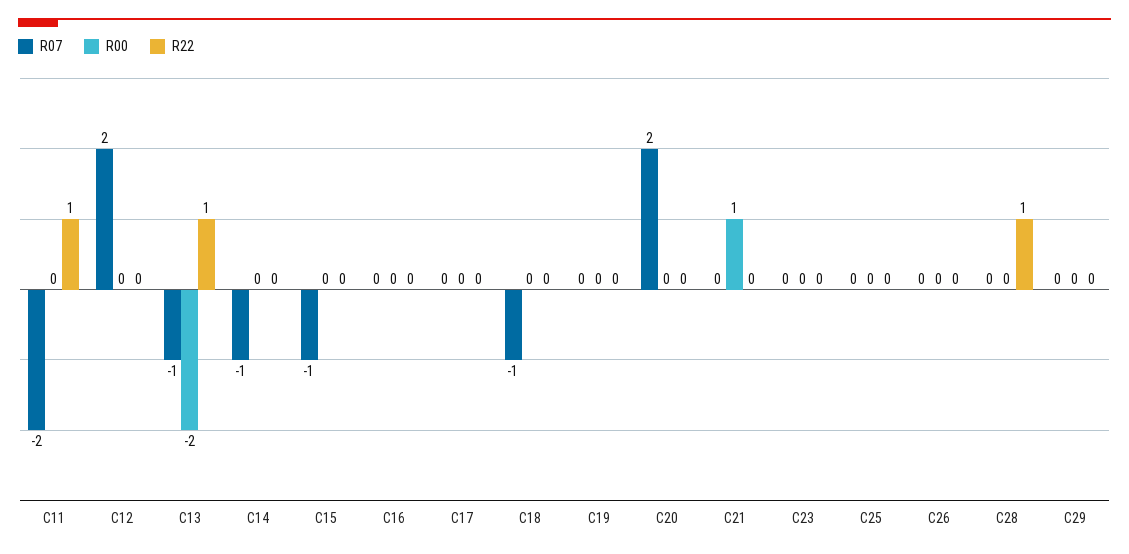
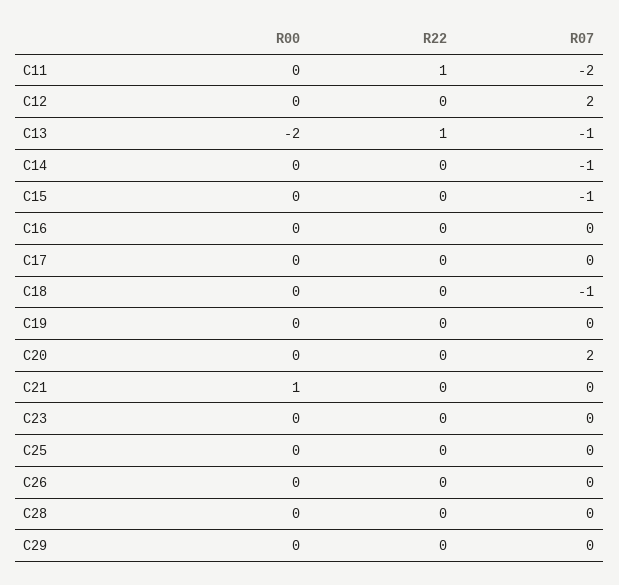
  {
    "R07": {
      "C11": -2,
      "C12": 2,
      "C13": -1,
      "C14": -1,
      "C15": -1,
      "C16": 0,
      "C17": 0,
      "C18": -1,
      "C19": 0,
      "C20": 2,
      "C21": 0,
      "C23": 0,
      "C25": 0,
      "C26": 0,
      "C28": 0,
      "C29": 0
    },
    "R00": {
      "C11": 0,
      "C12": 0,
      "C13": -2,
      "C14": 0,
      "C15": 0,
      "C16": 0,
      "C17": 0,
      "C18": 0,
      "C19": 0,
      "C20": 0,
      "C21": 1,
      "C23": 0,
      "C25": 0,
      "C26": 0,
      "C28": 0,
      "C29": 0
    },
    "R22": {
      "C11": 1,
      "C12": 0,
      "C13": 1,
      "C14": 0,
      "C15": 0,
      "C16": 0,
      "C17": 0,
      "C18": 0,
      "C19": 0,
      "C20": 0,
      "C21": 0,
      "C23": 0,
      "C25": 0,
      "C26": 0,
-     "C28": 1,
+     "C28": 0,
      "C29": 0
    }
  }

